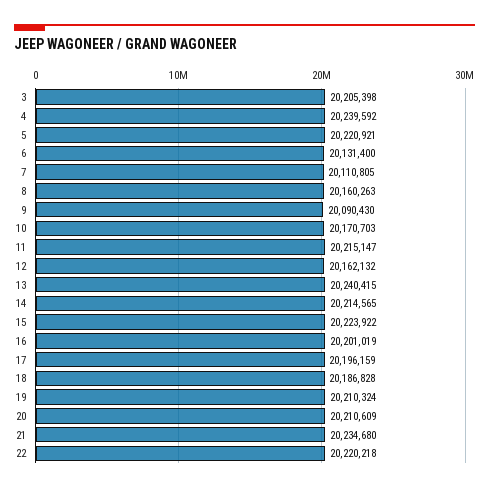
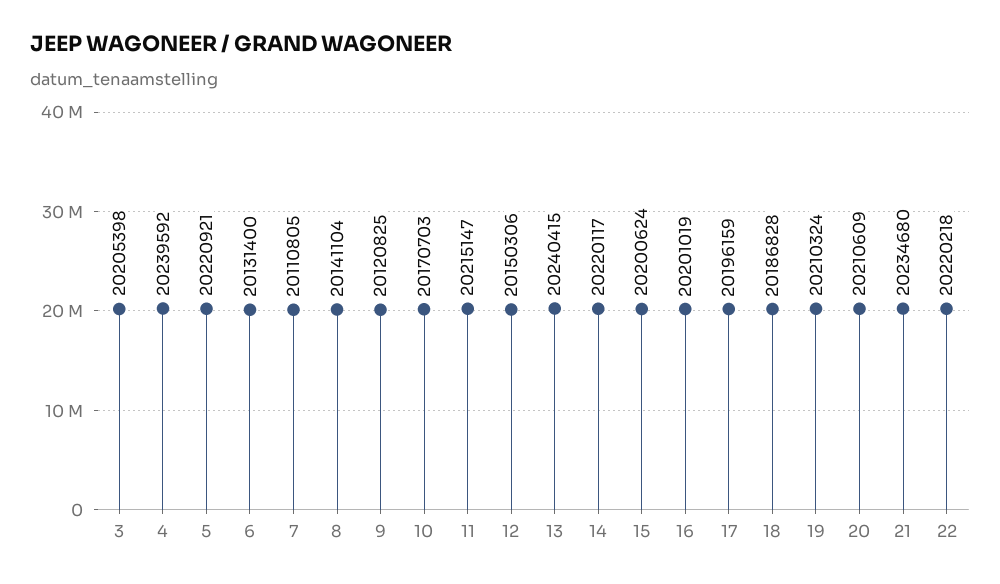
  {
    "3": 20205398,
    "4": 20239592,
    "5": 20220921,
    "6": 20131400,
    "7": 20110805,
-   "8": 20160263,
+   "8": 20141104,
-   "9": 20090430,
+   "9": 20120825,
    "10": 20170703,
    "11": 20215147,
-   "12": 20162132,
+   "12": 20150306,
    "13": 20240415,
-   "14": 20214565,
+   "14": 20220117,
-   "15": 20223922,
+   "15": 20200624,
    "16": 20201019,
    "17": 20196159,
    "18": 20186828,
    "19": 20210324,
    "20": 20210609,
    "21": 20234680,
    "22": 20220218
  }

